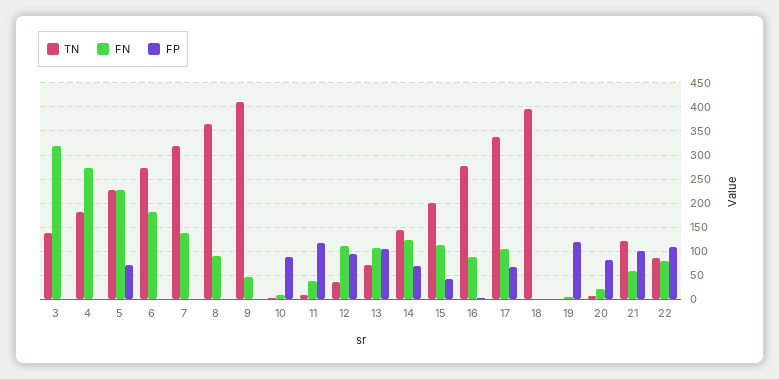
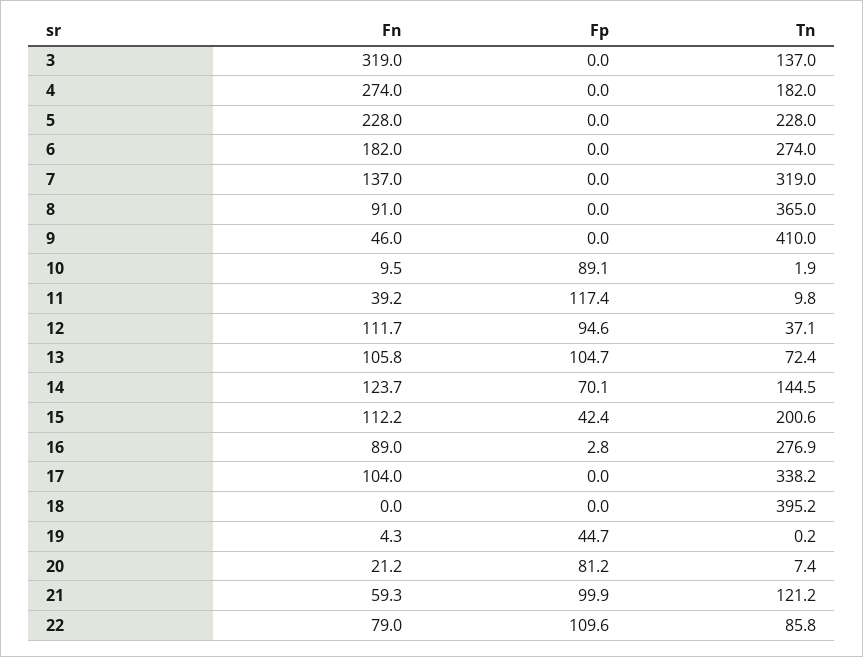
  {
    "TN": {
      "3": 137,
      "4": 182,
      "5": 228,
      "6": 274,
      "7": 319,
      "8": 365,
      "9": 410,
      "10": 1.9,
      "11": 9.8,
      "12": 37.1,
      "13": 72.4,
      "14": 144.5,
      "15": 200.6,
      "16": 276.9,
      "17": 338.2,
      "18": 395.2,
      "19": 0.2,
      "20": 7.4,
      "21": 121.2,
      "22": 85.8
    },
    "FN": {
      "3": 319,
      "4": 274,
      "5": 228,
      "6": 182,
      "7": 137,
      "8": 91,
      "9": 46,
      "10": 9.5,
      "11": 39.2,
      "12": 111.7,
      "13": 105.8,
      "14": 123.7,
      "15": 112.2,
      "16": 89,
      "17": 104,
      "18": 0,
      "19": 4.3,
      "20": 21.2,
      "21": 59.3,
      "22": 79
    },
    "FP": {
      "3": 0,
      "4": 0,
-     "5": 75,
+     "5": 0,
      "6": 0,
      "7": 0,
      "8": 0,
      "9": 0,
      "10": 89.1,
      "11": 117.4,
      "12": 94.6,
      "13": 104.7,
      "14": 70.1,
      "15": 42.4,
      "16": 2.8,
-     "17": 75,
+     "17": 0,
      "18": 0,
-     "19": 125,
+     "19": 44.7,
      "20": 81.2,
      "21": 99.9,
      "22": 109.6
    }
  }

